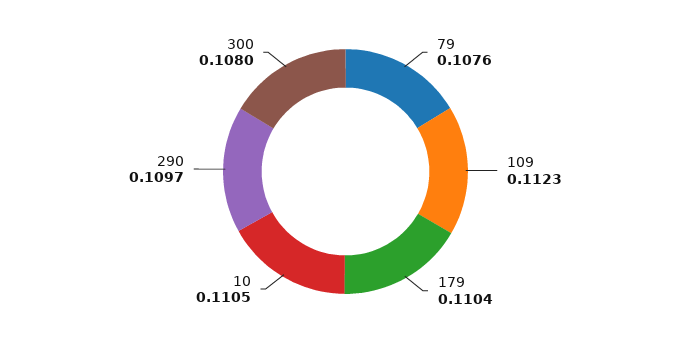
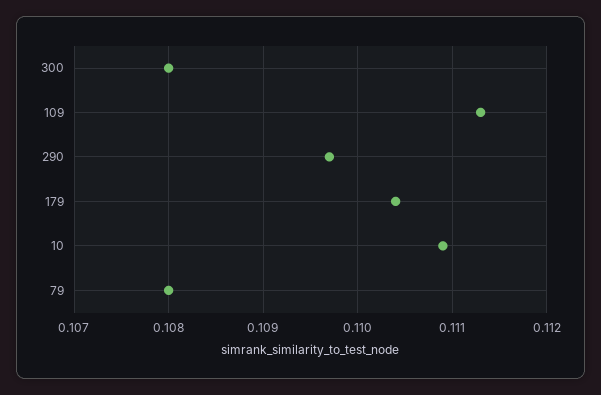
  {
-   "79": 0.1076,
+   "79": 0.108,
-   "109": 0.1123,
+   "109": 0.1113,
    "179": 0.1104,
-   "10": 0.1105,
+   "10": 0.1109,
    "290": 0.1097,
    "300": 0.108
  }

